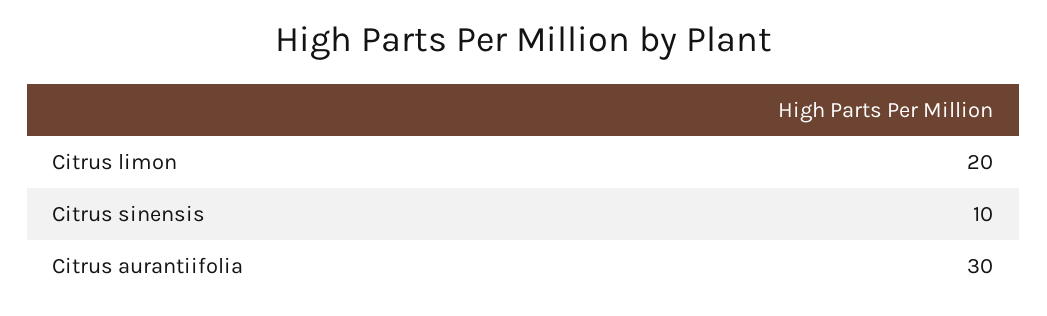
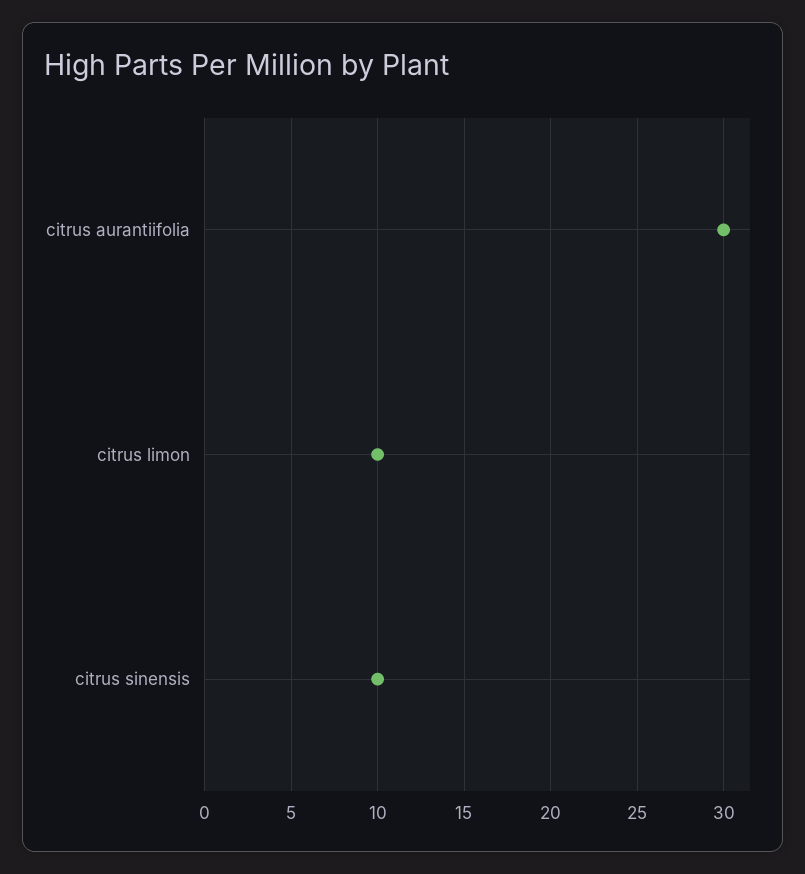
  {
-   "Citrus limon": 20,
+   "Citrus limon": 10,
    "Citrus sinensis": 10,
    "Citrus aurantiifolia": 30
  }

